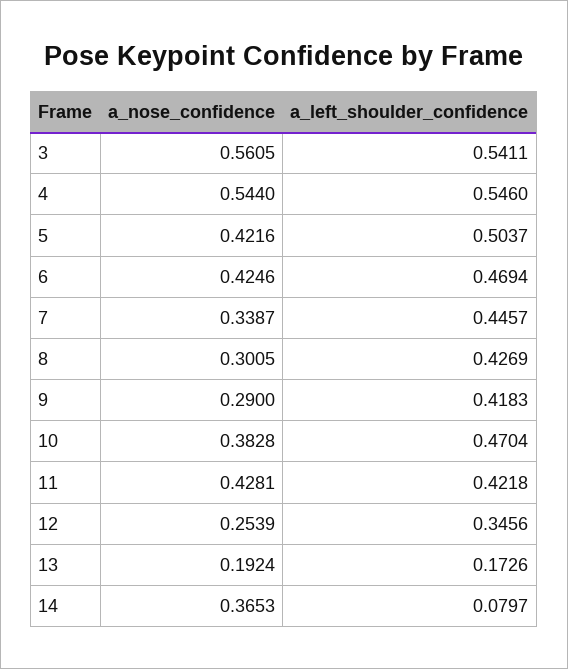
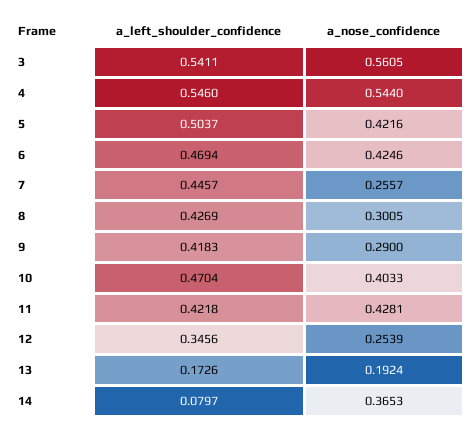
  {
    "a_nose_confidence": {
      "3": 0.5605,
      "4": 0.544,
      "5": 0.4216,
      "6": 0.4246,
-     "7": 0.3387,
+     "7": 0.2557,
      "8": 0.3005,
      "9": 0.29,
-     "10": 0.3828,
+     "10": 0.4033,
      "11": 0.4281,
      "12": 0.2539,
      "13": 0.1924,
      "14": 0.3653
    },
    "a_left_shoulder_confidence": {
      "3": 0.5411,
      "4": 0.546,
      "5": 0.5037,
      "6": 0.4694,
      "7": 0.4457,
      "8": 0.4269,
      "9": 0.4183,
      "10": 0.4704,
      "11": 0.4218,
      "12": 0.3456,
      "13": 0.1726,
      "14": 0.0797
    }
  }

